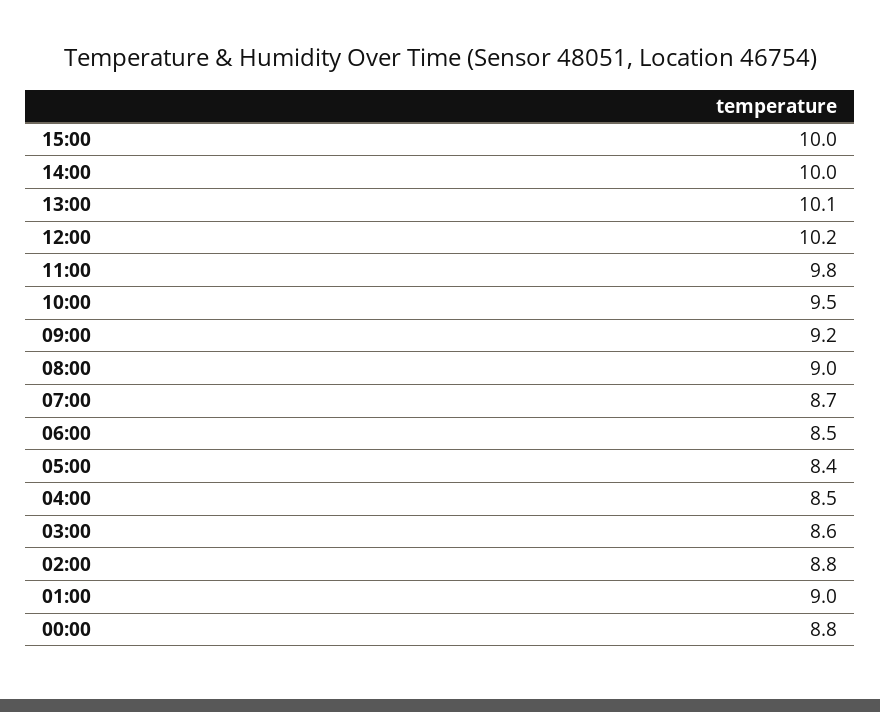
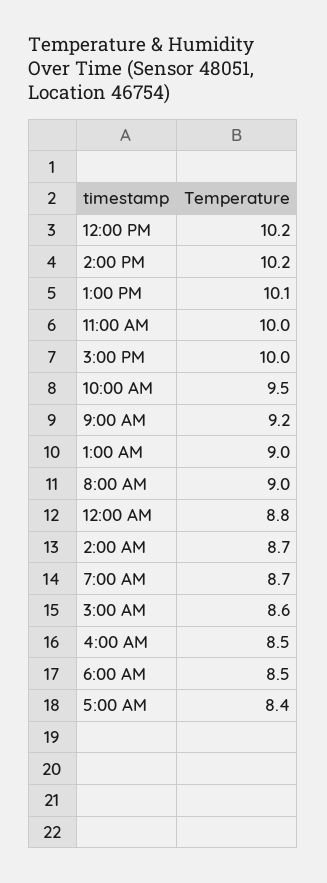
  {
    "15:00": 10,
-   "14:00": 10,
+   "14:00": 10.2,
    "13:00": 10.1,
    "12:00": 10.2,
-   "11:00": 9.8,
+   "11:00": 10,
    "10:00": 9.5,
    "09:00": 9.2,
    "08:00": 9,
    "07:00": 8.7,
    "06:00": 8.5,
    "05:00": 8.4,
    "04:00": 8.5,
    "03:00": 8.6,
-   "02:00": 8.8,
+   "02:00": 8.7,
    "01:00": 9,
    "00:00": 8.8
  }

